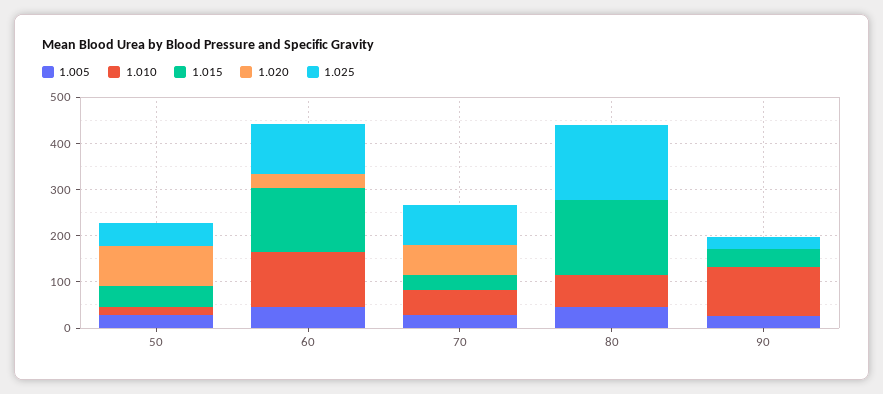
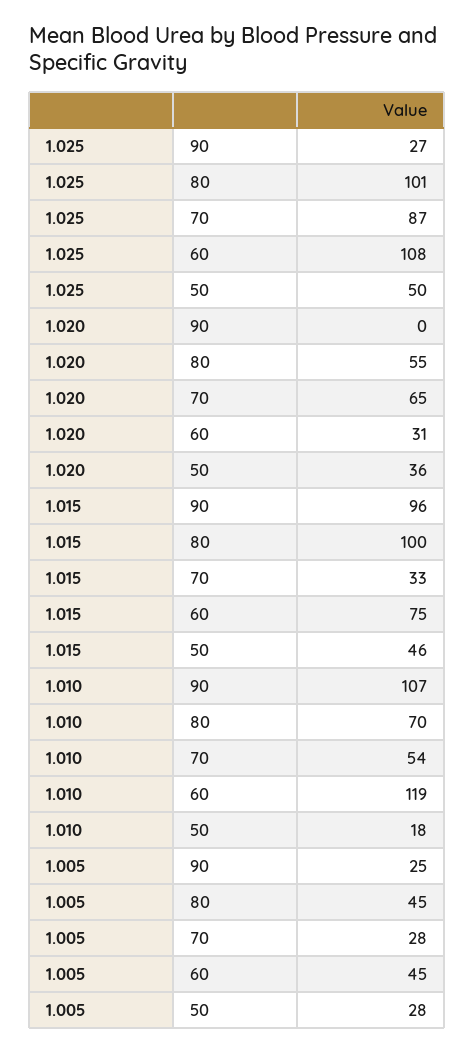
  {
    "1.005": {
      "50": 28,
      "60": 45,
      "70": 28,
      "80": 45,
      "90": 25
    },
    "1.010": {
      "50": 18,
      "60": 119,
      "70": 54,
      "80": 70,
      "90": 107
    },
    "1.015": {
      "50": 46,
-     "60": 140,
+     "60": 75,
      "70": 33,
-     "80": 160,
+     "80": 100,
-     "90": 40
+     "90": 96
    },
    "1.020": {
-     "50": 80,
+     "50": 36,
      "60": 31,
      "70": 65,
-     "80": 0,
+     "80": 55,
      "90": 0
    },
    "1.025": {
      "50": 50,
      "60": 108,
      "70": 87,
-     "80": 160,
+     "80": 101,
      "90": 27
    }
  }

